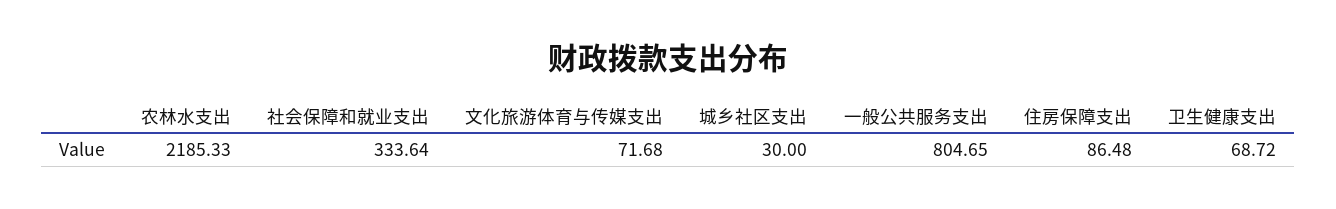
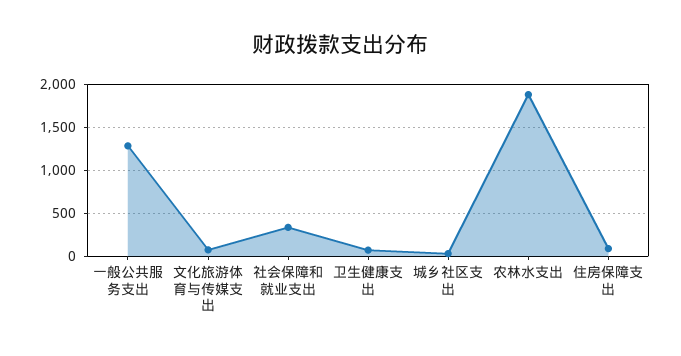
  {
-   "农林水支出": 2185.33,
+   "农林水支出": 1900,
    "社会保障和就业支出": 333.64,
    "文化旅游体育与传媒支出": 71.68,
    "城乡社区支出": 30,
-   "一般公共服务支出": 804.65,
+   "一般公共服务支出": 1300,
    "住房保障支出": 86.48,
    "卫生健康支出": 68.72
  }

